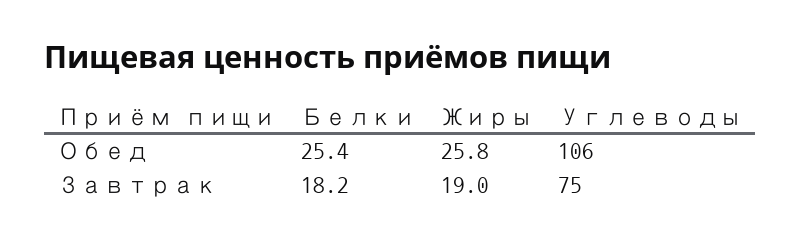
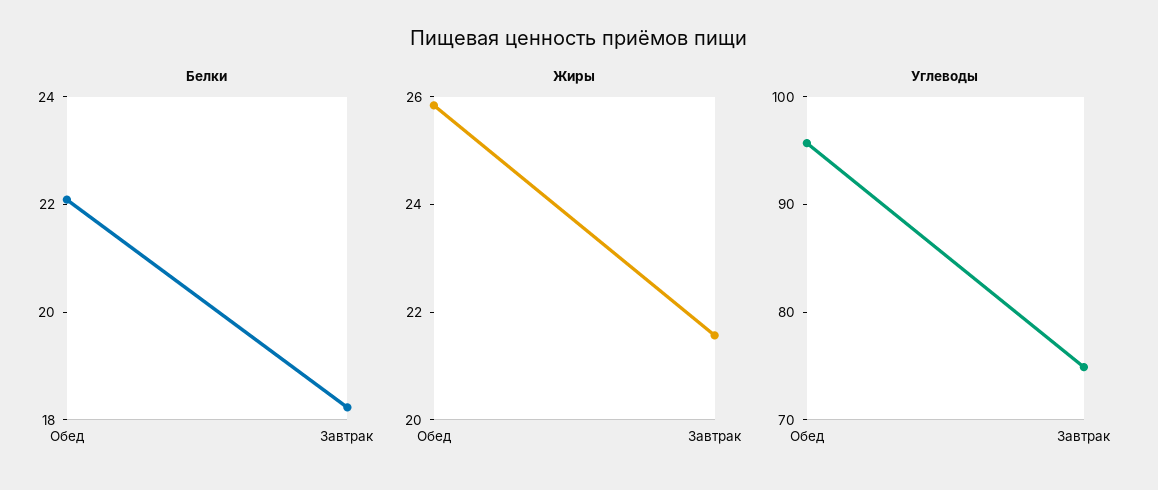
  {
    "Белки": {
-     "Обед": 25.4,
+     "Обед": 22,
      "Завтрак": 18.2
    },
    "Жиры": {
      "Обед": 25.8,
-     "Завтрак": 19
+     "Завтрак": 21.5
    },
    "Углеводы": {
-     "Обед": 106,
+     "Обед": 96,
      "Завтрак": 75
    }
  }

